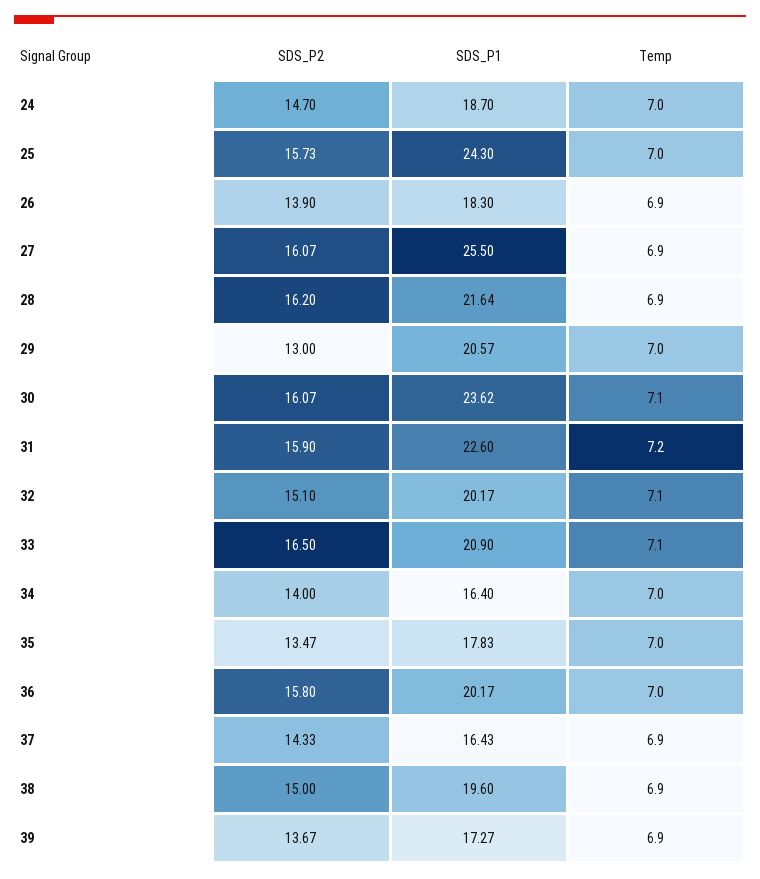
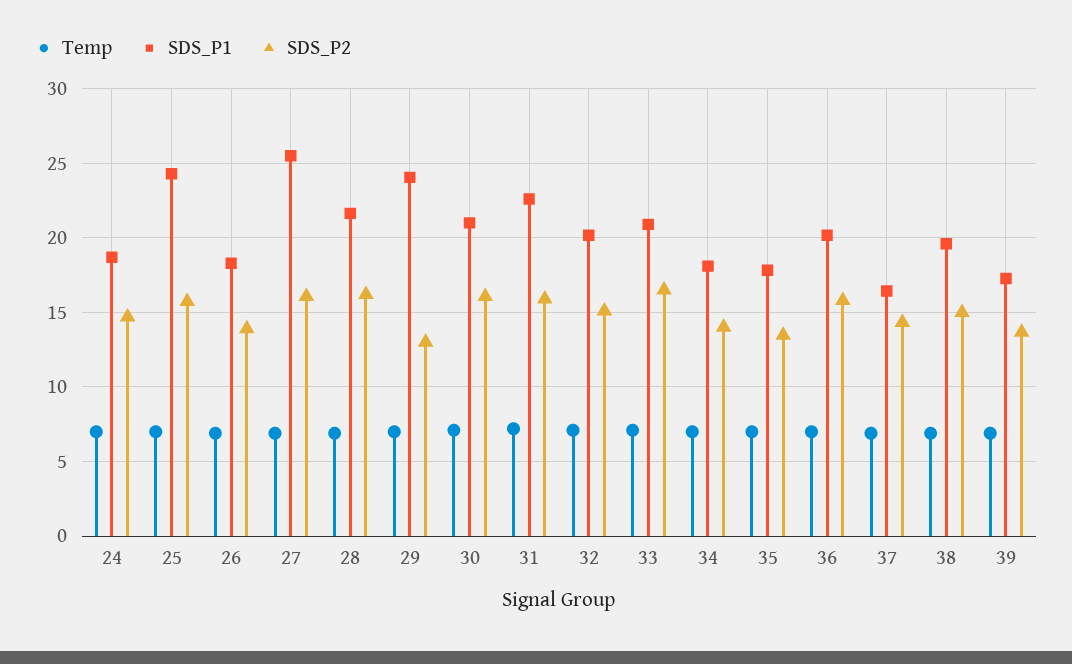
  {
    "SDS_P2": {
      "24": 14.7,
      "25": 15.73,
      "26": 13.9,
      "27": 16.07,
      "28": 16.2,
      "29": 13,
      "30": 16.07,
      "31": 15.9,
      "32": 15.1,
      "33": 16.5,
      "34": 14,
      "35": 13.47,
      "36": 15.8,
      "37": 14.33,
      "38": 15,
      "39": 13.67
    },
    "SDS_P1": {
      "24": 18.7,
      "25": 24.3,
      "26": 18.3,
      "27": 25.5,
      "28": 21.64,
-     "29": 20.57,
+     "29": 24,
-     "30": 23.62,
+     "30": 21,
      "31": 22.6,
      "32": 20.17,
      "33": 20.9,
-     "34": 16.4,
+     "34": 18,
      "35": 17.83,
      "36": 20.17,
      "37": 16.43,
      "38": 19.6,
      "39": 17.27
    },
    "Temp": {
      "24": 7,
      "25": 7,
      "26": 6.9,
      "27": 6.9,
      "28": 6.9,
      "29": 7,
      "30": 7.1,
      "31": 7.2,
      "32": 7.1,
      "33": 7.1,
      "34": 7,
      "35": 7,
      "36": 7,
      "37": 6.9,
      "38": 6.9,
      "39": 6.9
    }
  }

